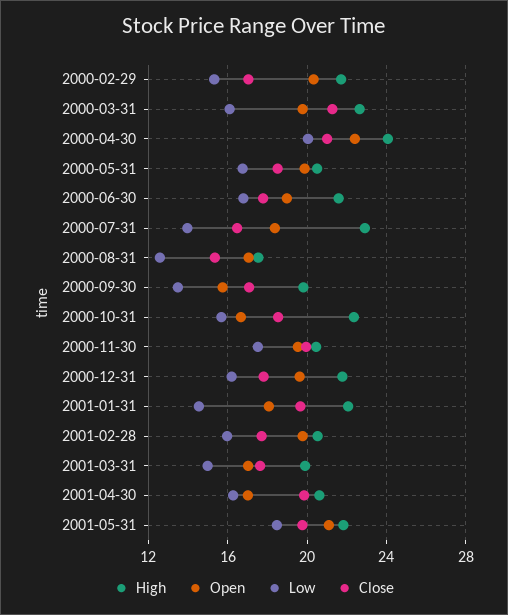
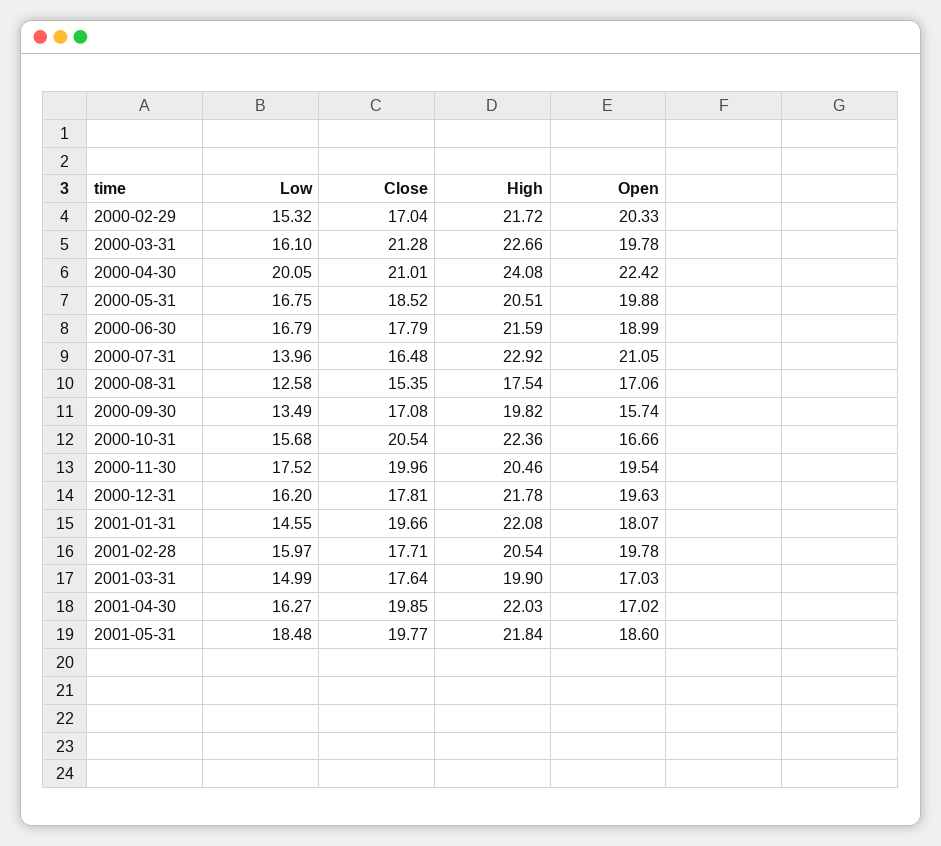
  {
    "High": {
      "2000-02-29": 21.72,
      "2000-03-31": 22.66,
      "2000-04-30": 24.08,
      "2000-05-31": 20.51,
      "2000-06-30": 21.59,
      "2000-07-31": 22.92,
      "2000-08-31": 17.54,
      "2000-09-30": 19.82,
      "2000-10-31": 22.36,
      "2000-11-30": 20.46,
      "2000-12-31": 21.78,
      "2001-01-31": 22.08,
      "2001-02-28": 20.54,
      "2001-03-31": 19.9,
-     "2001-04-30": 20.5,
+     "2001-04-30": 22.03,
      "2001-05-31": 21.84
    },
    "Open": {
      "2000-02-29": 20.33,
      "2000-03-31": 19.78,
      "2000-04-30": 22.42,
      "2000-05-31": 19.88,
      "2000-06-30": 18.99,
-     "2000-07-31": 18.5,
+     "2000-07-31": 21.05,
      "2000-08-31": 17.06,
      "2000-09-30": 15.74,
      "2000-10-31": 16.66,
      "2000-11-30": 19.54,
      "2000-12-31": 19.63,
      "2001-01-31": 18.07,
      "2001-02-28": 19.78,
      "2001-03-31": 17.03,
      "2001-04-30": 17.02,
-     "2001-05-31": 21
+     "2001-05-31": 18.6
    },
    "Low": {
      "2000-02-29": 15.32,
      "2000-03-31": 16.1,
      "2000-04-30": 20.05,
      "2000-05-31": 16.75,
      "2000-06-30": 16.79,
      "2000-07-31": 13.96,
      "2000-08-31": 12.58,
      "2000-09-30": 13.49,
      "2000-10-31": 15.68,
      "2000-11-30": 17.52,
      "2000-12-31": 16.2,
      "2001-01-31": 14.55,
      "2001-02-28": 15.97,
      "2001-03-31": 14.99,
      "2001-04-30": 16.27,
      "2001-05-31": 18.48
    },
    "Close": {
      "2000-02-29": 17.04,
      "2000-03-31": 21.28,
      "2000-04-30": 21.01,
      "2000-05-31": 18.52,
      "2000-06-30": 17.79,
      "2000-07-31": 16.48,
      "2000-08-31": 15.35,
      "2000-09-30": 17.08,
-     "2000-10-31": 18.5,
+     "2000-10-31": 20.54,
      "2000-11-30": 19.96,
      "2000-12-31": 17.81,
      "2001-01-31": 19.66,
      "2001-02-28": 17.71,
      "2001-03-31": 17.64,
      "2001-04-30": 19.85,
      "2001-05-31": 19.77
    }
  }

